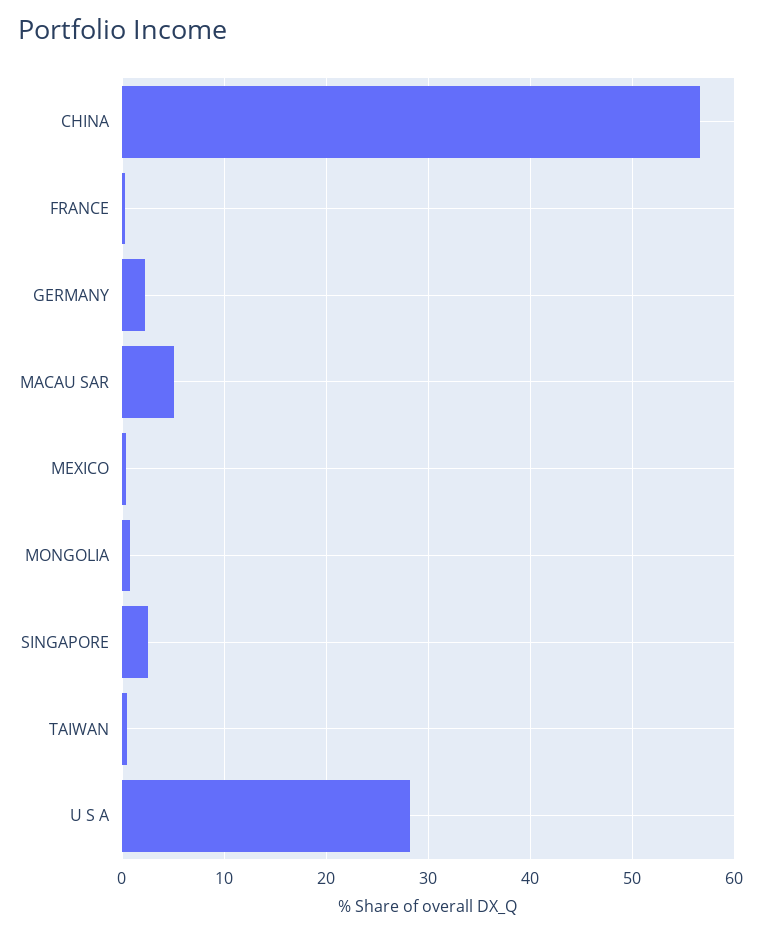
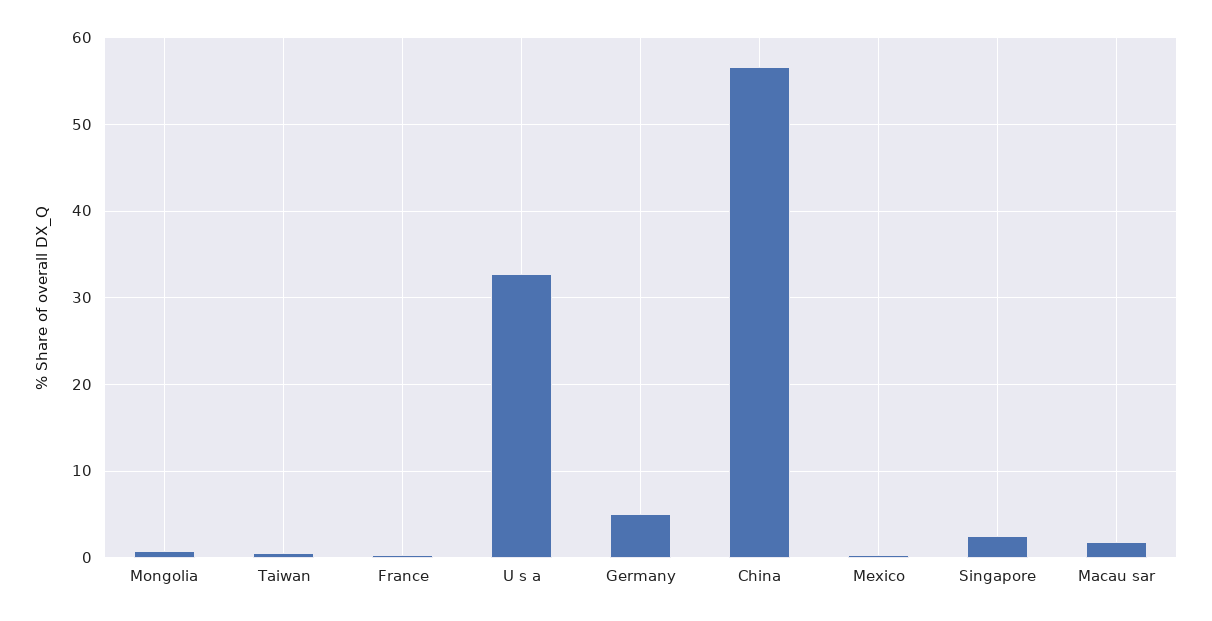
  {
    "CHINA": 57,
    "FRANCE": 0,
-   "GERMANY": 2,
+   "GERMANY": 5,
-   "MACAU SAR": 5,
+   "MACAU SAR": 2,
    "MEXICO": 0,
    "MONGOLIA": 1,
    "SINGAPORE": 3,
    "TAIWAN": 1,
-   "U S A": 28
+   "U S A": 33
  }

